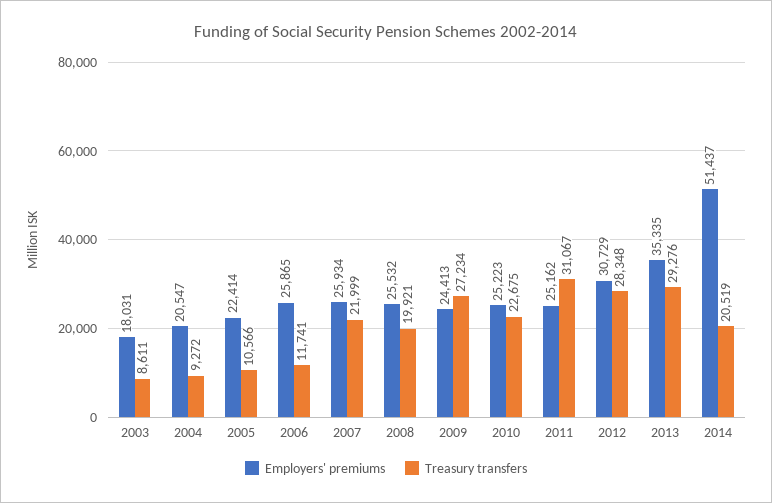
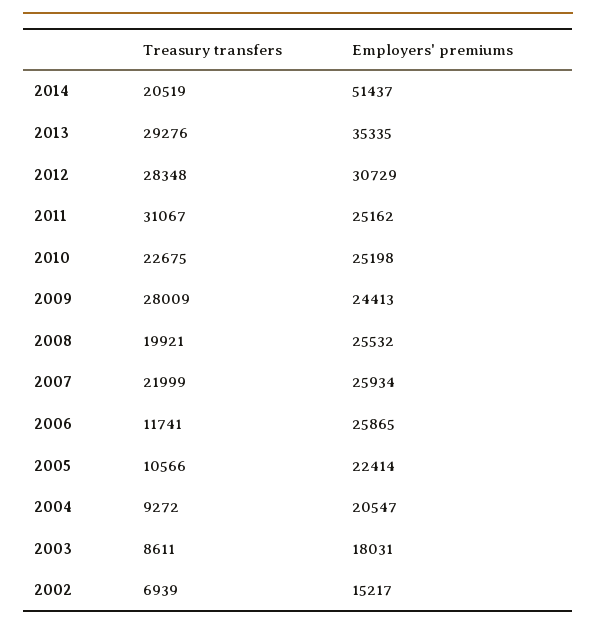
  {
    "Employers' premiums": {
      "2003": 18031,
      "2004": 20547,
      "2005": 22414,
      "2006": 25865,
      "2007": 25934,
      "2008": 25532,
      "2009": 24413,
-     "2010": 25223,
+     "2010": 25198,
      "2011": 25162,
      "2012": 30729,
      "2013": 35335,
-     "2014": 51437
+     "2014": 51437,
+     "2002": 15217
    },
    "Treasury transfers": {
      "2003": 8611,
      "2004": 9272,
      "2005": 10566,
      "2006": 11741,
      "2007": 21999,
      "2008": 19921,
-     "2009": 27234,
+     "2009": 28009,
      "2010": 22675,
      "2011": 31067,
      "2012": 28348,
      "2013": 29276,
-     "2014": 20519
+     "2014": 20519,
+     "2002": 6939
    }
  }

